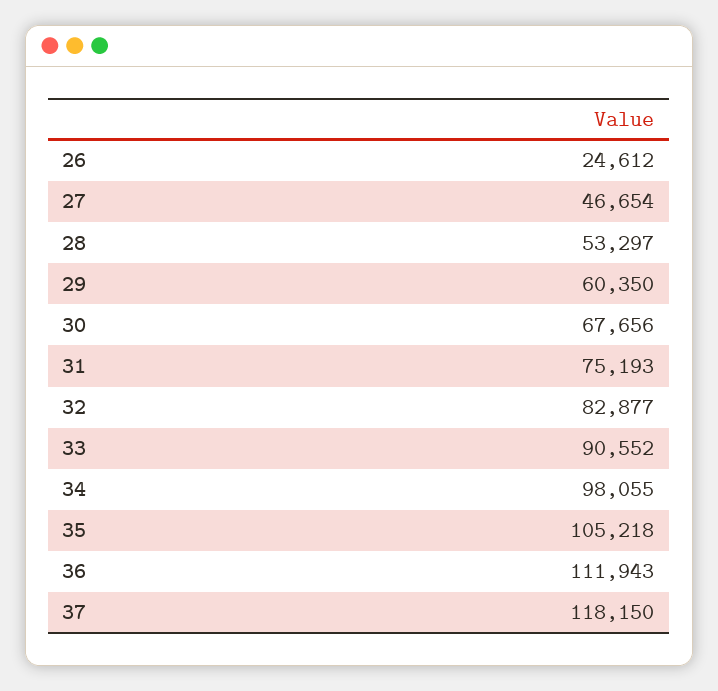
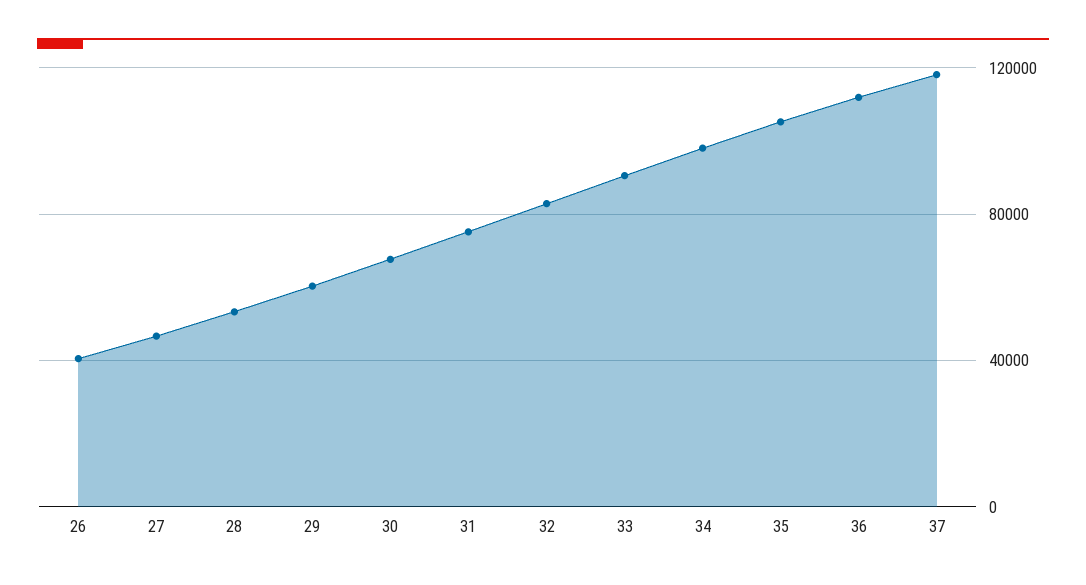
  {
-   "26": 24612,
+   "26": 40000,
    "27": 46654,
    "28": 53297,
    "29": 60350,
    "30": 67656,
    "31": 75193,
    "32": 82877,
    "33": 90552,
    "34": 98055,
    "35": 105218,
    "36": 111943,
    "37": 118150
  }

